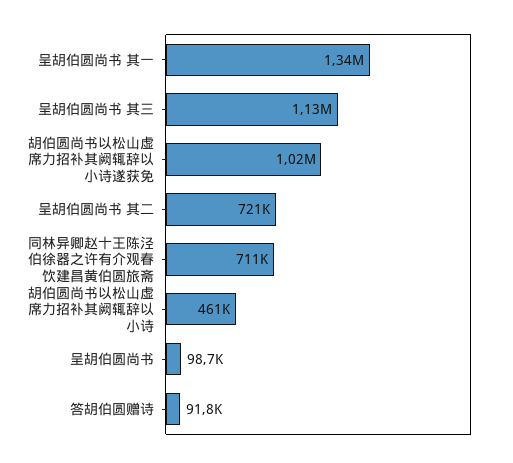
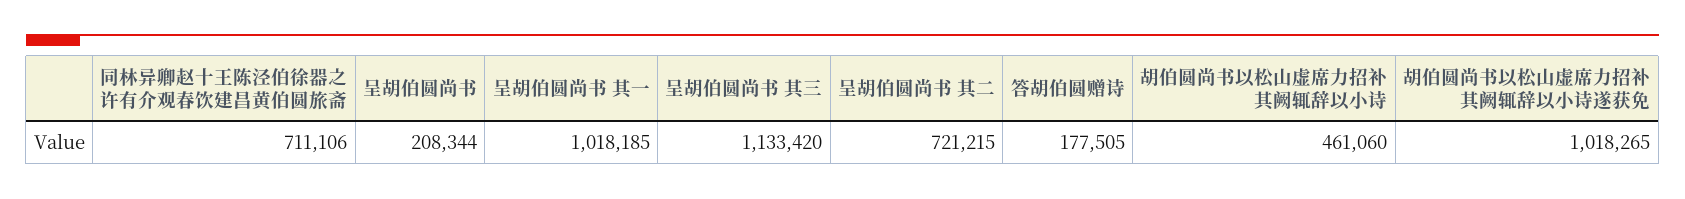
  {
-   "呈胡伯圆尚书 其一": 1340000,
+   "呈胡伯圆尚书 其一": 1018185,
    "呈胡伯圆尚书 其三": 1133420,
    "胡伯圆尚书以松山虚席力招补其阙辄辞以小诗遂获免": 1018265,
    "呈胡伯圆尚书 其二": 721215,
    "同林异卿赵十王陈泾伯徐器之许有介观春饮建昌黄伯圆旅斋": 711106,
    "胡伯圆尚书以松山虚席力招补其阙辄辞以小诗": 461060,
-   "呈胡伯圆尚书": 98700,
+   "呈胡伯圆尚书": 208344,
-   "答胡伯圆赠诗": 91800
+   "答胡伯圆赠诗": 177505
  }

